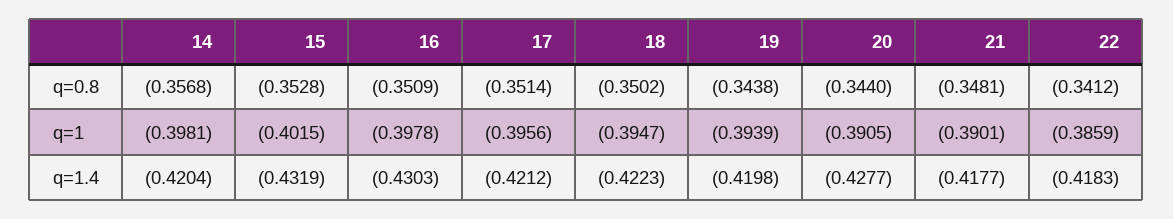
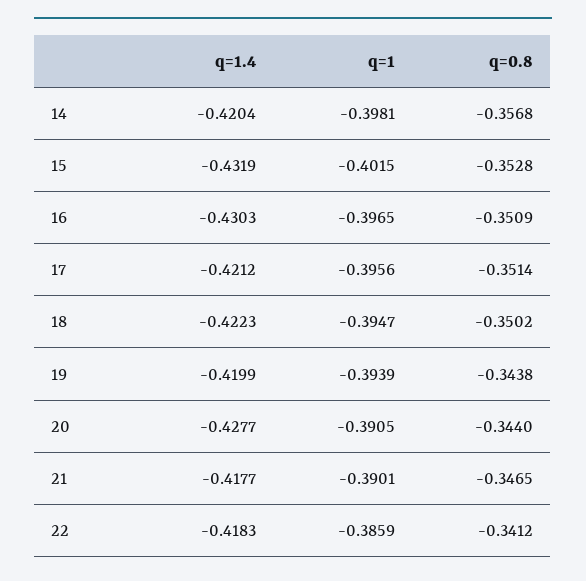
  {
    "14": {
      "q=0.8": -0.3568,
      "q=1": -0.3981,
      "q=1.4": -0.4204
    },
    "15": {
      "q=0.8": -0.3528,
      "q=1": -0.4015,
      "q=1.4": -0.4319
    },
    "16": {
      "q=0.8": -0.3509,
-     "q=1": -0.3978,
+     "q=1": -0.3965,
      "q=1.4": -0.4303
    },
    "17": {
      "q=0.8": -0.3514,
      "q=1": -0.3956,
      "q=1.4": -0.4212
    },
    "18": {
      "q=0.8": -0.3502,
      "q=1": -0.3947,
      "q=1.4": -0.4223
    },
    "19": {
      "q=0.8": -0.3438,
      "q=1": -0.3939,
-     "q=1.4": -0.4198
+     "q=1.4": -0.4199
    },
    "20": {
      "q=0.8": -0.344,
      "q=1": -0.3905,
      "q=1.4": -0.4277
    },
    "21": {
-     "q=0.8": -0.3481,
+     "q=0.8": -0.3465,
      "q=1": -0.3901,
      "q=1.4": -0.4177
    },
    "22": {
      "q=0.8": -0.3412,
      "q=1": -0.3859,
      "q=1.4": -0.4183
    }
  }

